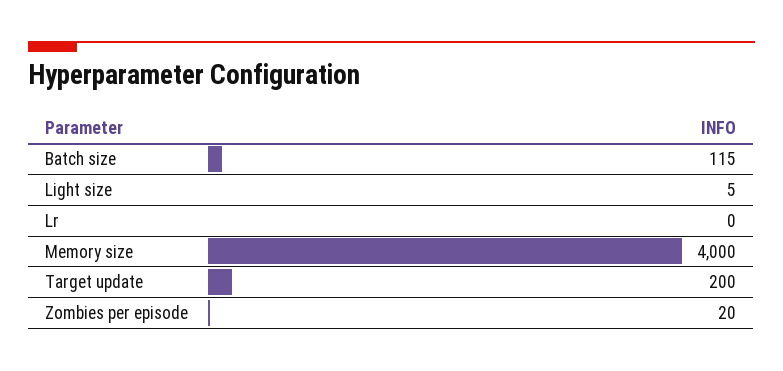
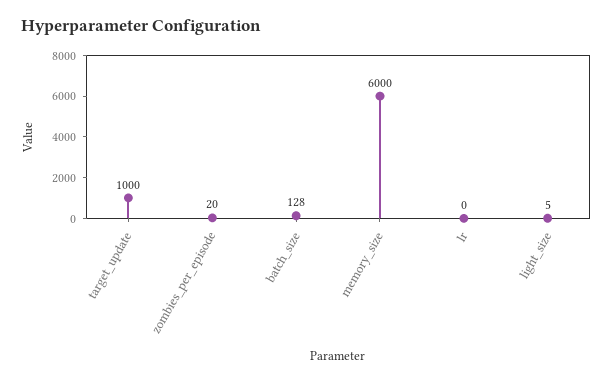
  {
-   "Batch size": 115,
+   "Batch size": 128,
    "Light size": 5,
    "Lr": 0,
-   "Memory size": 4000,
+   "Memory size": 6000,
-   "Target update": 200,
+   "Target update": 1000,
    "Zombies per episode": 20
  }

